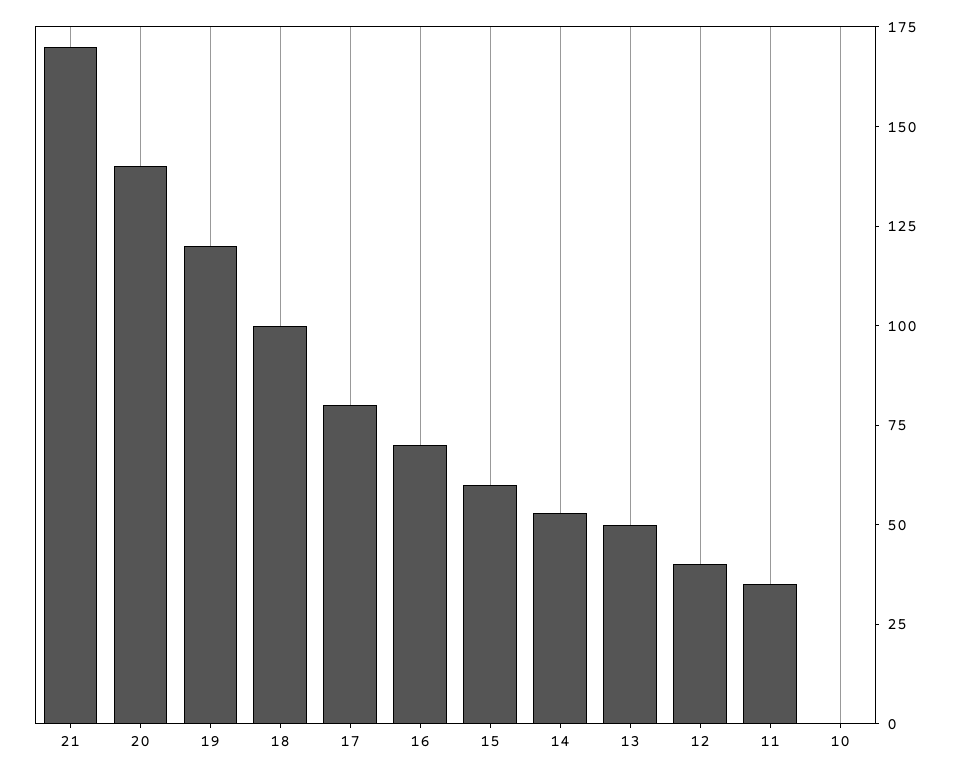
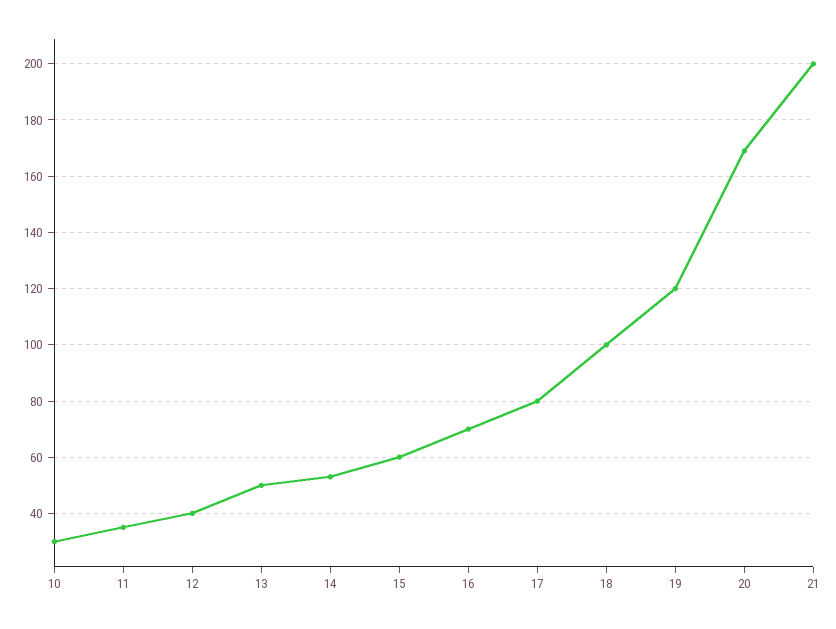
  {
-   "21": 170,
+   "21": 200,
-   "20": 140,
+   "20": 170,
    "19": 120,
    "18": 100,
    "17": 80,
    "16": 70,
    "15": 60,
    "14": 55,
    "13": 50,
    "12": 40,
    "11": 35,
-   "10": 0
+   "10": 30
  }

